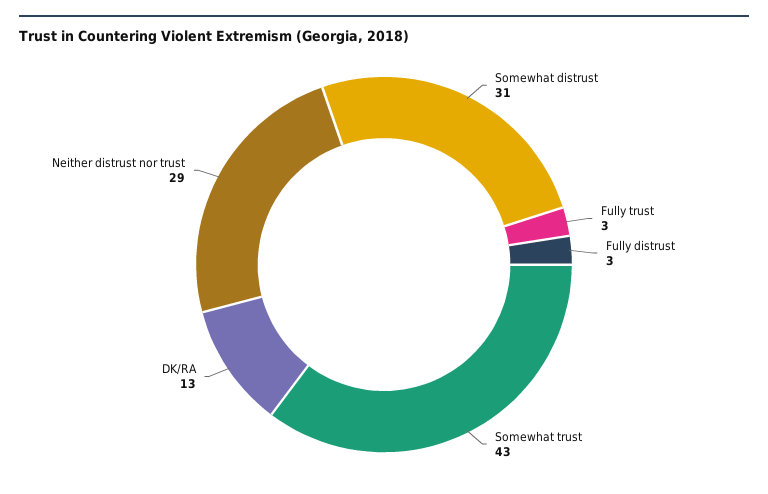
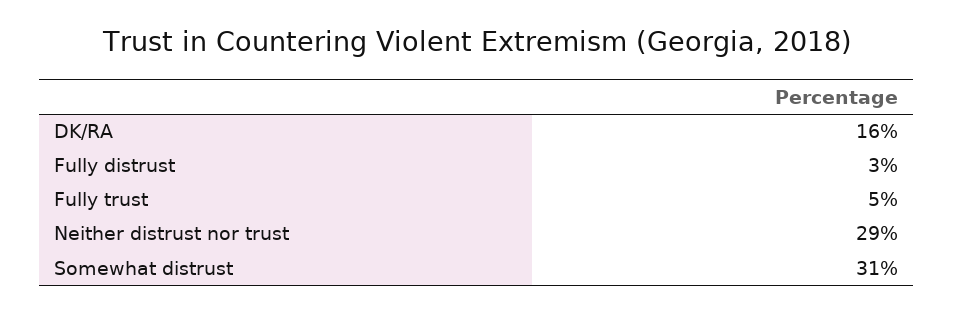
  {
    "Somewhat distrust": 31,
-   "Fully trust": 3,
+   "Fully trust": 5,
    "Fully distrust": 3,
-   "Somewhat trust": 43,
-   "DK/RA": 13,
+   "DK/RA": 16,
    "Neither distrust nor trust": 29
  }

